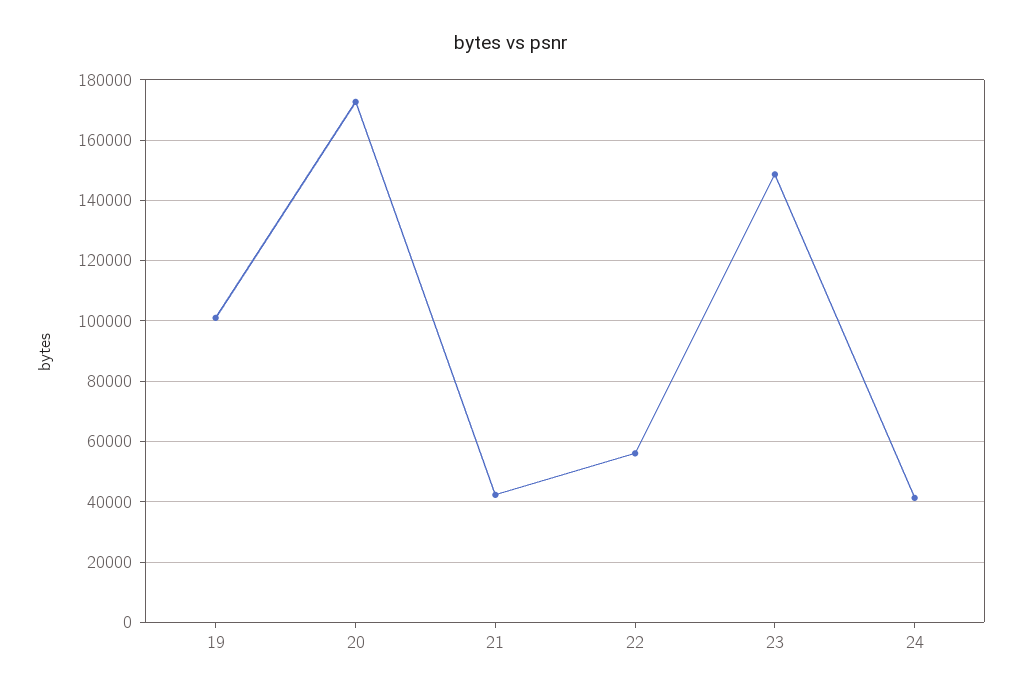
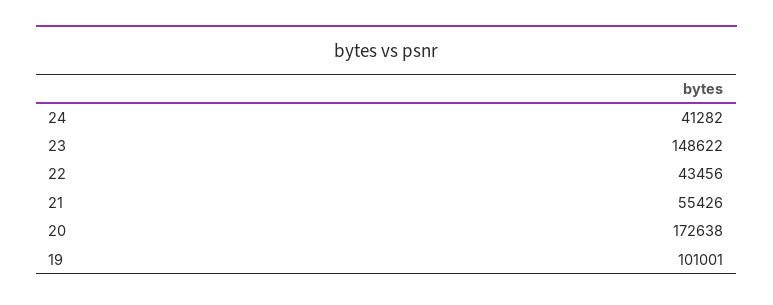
  {
    "19": 101001,
    "20": 172638,
-   "21": 42000,
+   "21": 55426,
-   "22": 56000,
+   "22": 43456,
    "23": 148622,
    "24": 41282
  }

